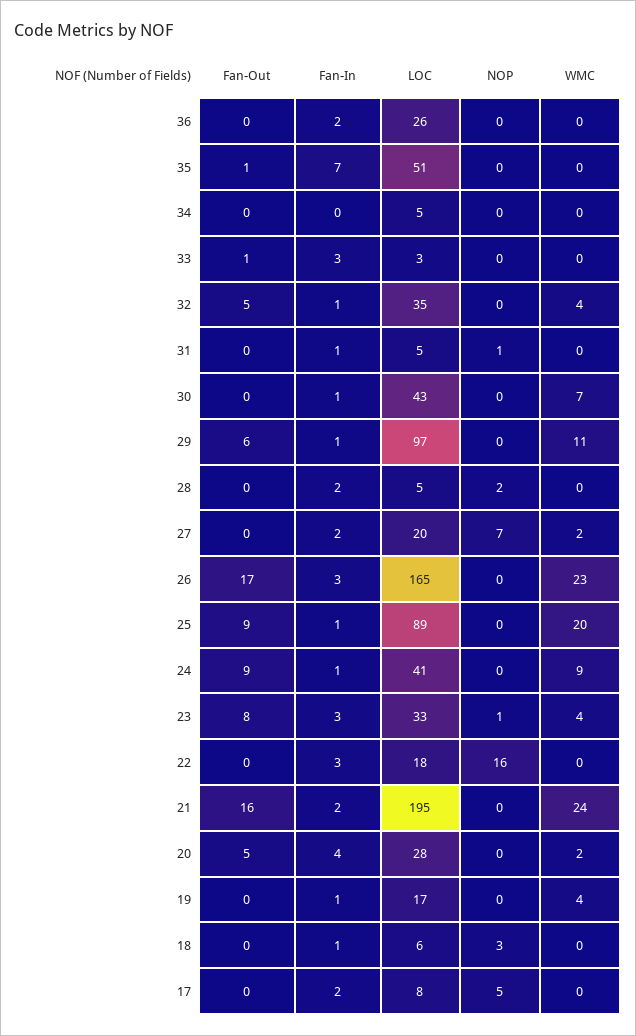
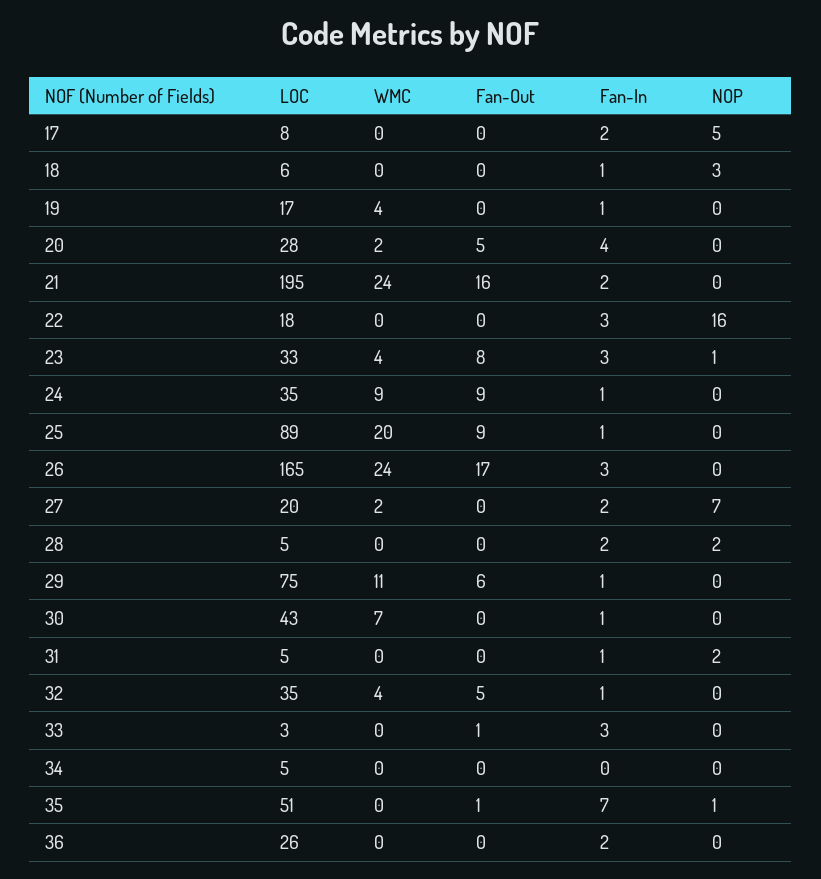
  {
    "Fan-Out": {
      "36": 0,
      "35": 1,
      "34": 0,
      "33": 1,
      "32": 5,
      "31": 0,
      "30": 0,
      "29": 6,
      "28": 0,
      "27": 0,
      "26": 17,
      "25": 9,
      "24": 9,
      "23": 8,
      "22": 0,
      "21": 16,
      "20": 5,
      "19": 0,
      "18": 0,
      "17": 0
    },
    "Fan-In": {
      "36": 2,
      "35": 7,
      "34": 0,
      "33": 3,
      "32": 1,
      "31": 1,
      "30": 1,
      "29": 1,
      "28": 2,
      "27": 2,
      "26": 3,
      "25": 1,
      "24": 1,
      "23": 3,
      "22": 3,
      "21": 2,
      "20": 4,
      "19": 1,
      "18": 1,
      "17": 2
    },
    "LOC": {
      "36": 26,
      "35": 51,
      "34": 5,
      "33": 3,
      "32": 35,
      "31": 5,
      "30": 43,
-     "29": 97,
+     "29": 75,
      "28": 5,
      "27": 20,
      "26": 165,
      "25": 89,
-     "24": 41,
+     "24": 35,
      "23": 33,
      "22": 18,
      "21": 195,
      "20": 28,
      "19": 17,
      "18": 6,
      "17": 8
    },
    "NOP": {
      "36": 0,
-     "35": 0,
+     "35": 1,
      "34": 0,
      "33": 0,
      "32": 0,
-     "31": 1,
+     "31": 2,
      "30": 0,
      "29": 0,
      "28": 2,
      "27": 7,
      "26": 0,
      "25": 0,
      "24": 0,
      "23": 1,
      "22": 16,
      "21": 0,
      "20": 0,
      "19": 0,
      "18": 3,
      "17": 5
    },
    "WMC": {
      "36": 0,
      "35": 0,
      "34": 0,
      "33": 0,
      "32": 4,
      "31": 0,
      "30": 7,
      "29": 11,
      "28": 0,
      "27": 2,
-     "26": 23,
+     "26": 24,
      "25": 20,
      "24": 9,
      "23": 4,
      "22": 0,
      "21": 24,
      "20": 2,
      "19": 4,
      "18": 0,
      "17": 0
    }
  }

